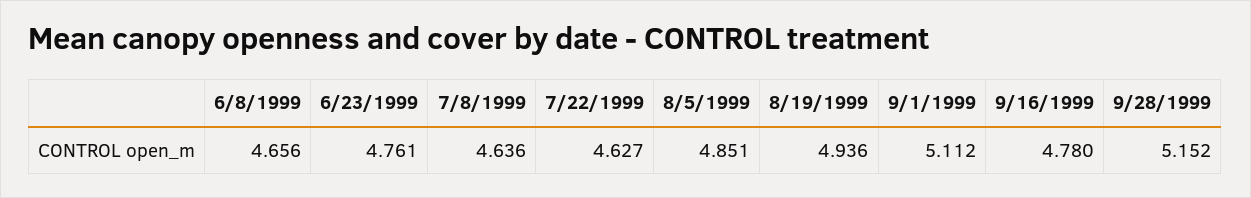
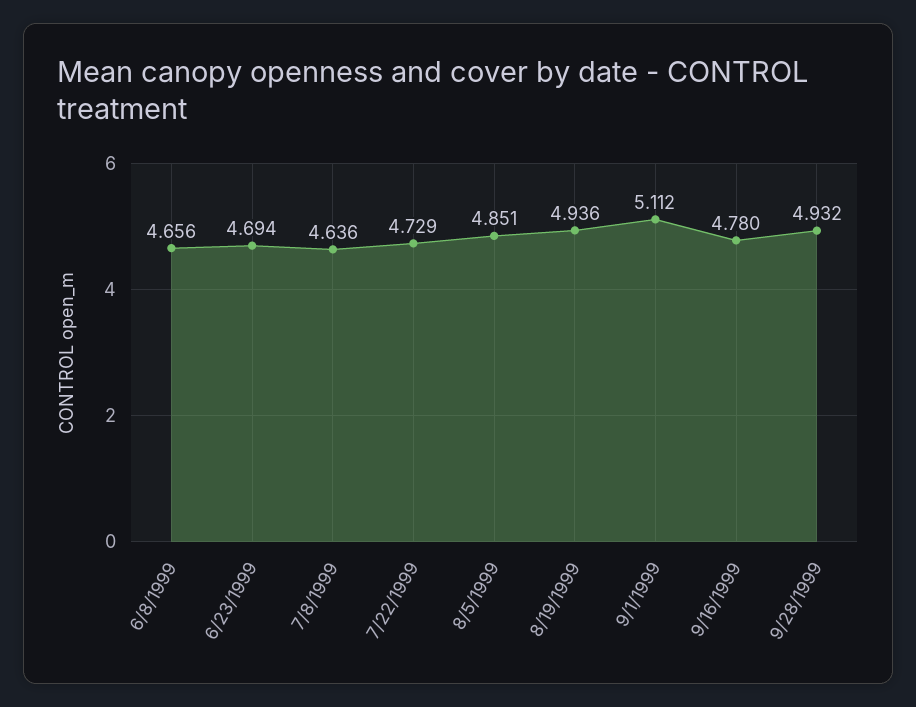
  {
    "6/8/1999": 4.656,
-   "6/23/1999": 4.761,
+   "6/23/1999": 4.694,
    "7/8/1999": 4.636,
-   "7/22/1999": 4.627,
+   "7/22/1999": 4.729,
    "8/5/1999": 4.851,
    "8/19/1999": 4.936,
    "9/1/1999": 5.112,
    "9/16/1999": 4.78,
-   "9/28/1999": 5.152
+   "9/28/1999": 4.932
  }

